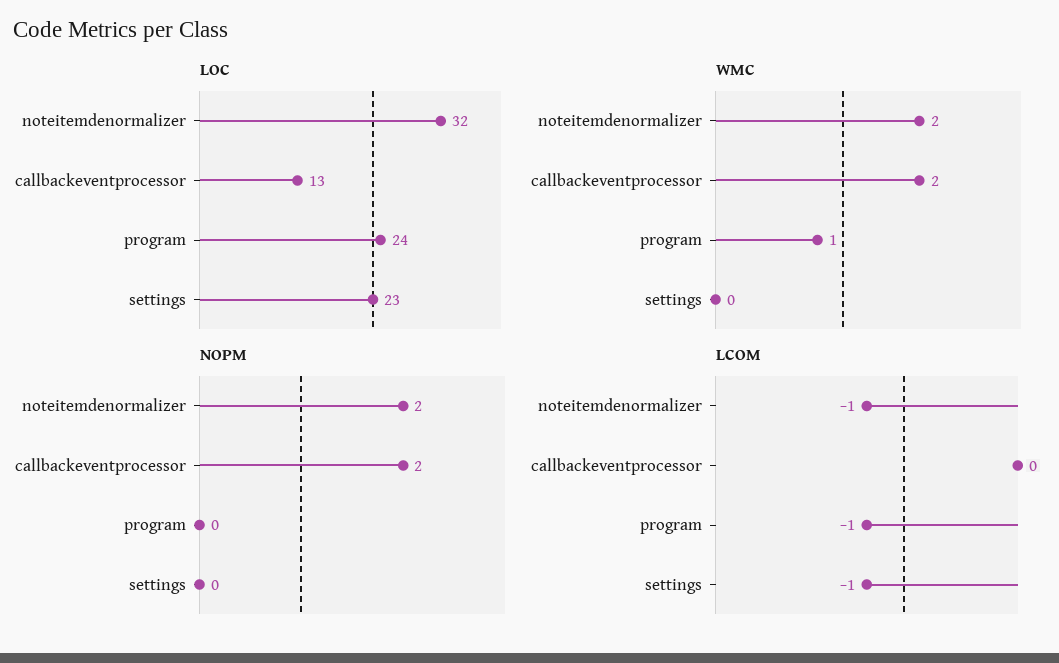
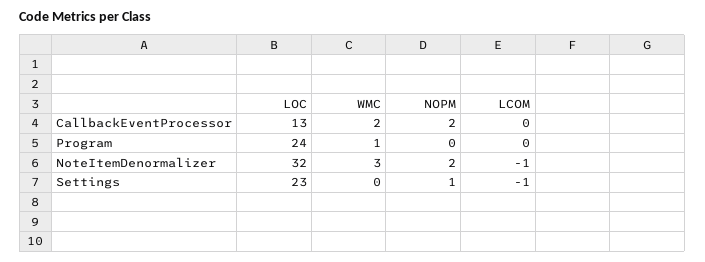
  {
    "LOC": {
      "noteitemdenormalizer": 32,
      "callbackeventprocessor": 13,
      "program": 24,
      "settings": 23
    },
    "WMC": {
-     "noteitemdenormalizer": 2,
+     "noteitemdenormalizer": 3,
      "callbackeventprocessor": 2,
      "program": 1,
      "settings": 0
    },
    "NOPM": {
      "noteitemdenormalizer": 2,
      "callbackeventprocessor": 2,
      "program": 0,
-     "settings": 0
+     "settings": 1
    },
    "LCOM": {
      "noteitemdenormalizer": -1,
      "callbackeventprocessor": 0,
-     "program": -1,
+     "program": 0,
      "settings": -1
    }
  }

